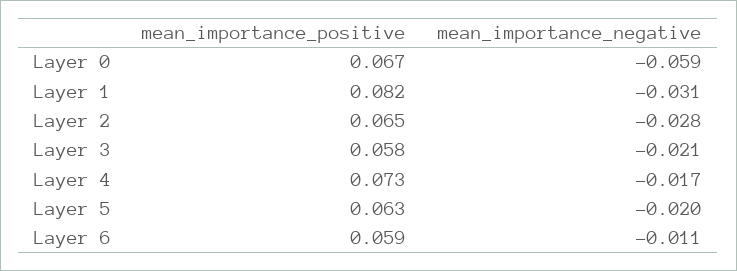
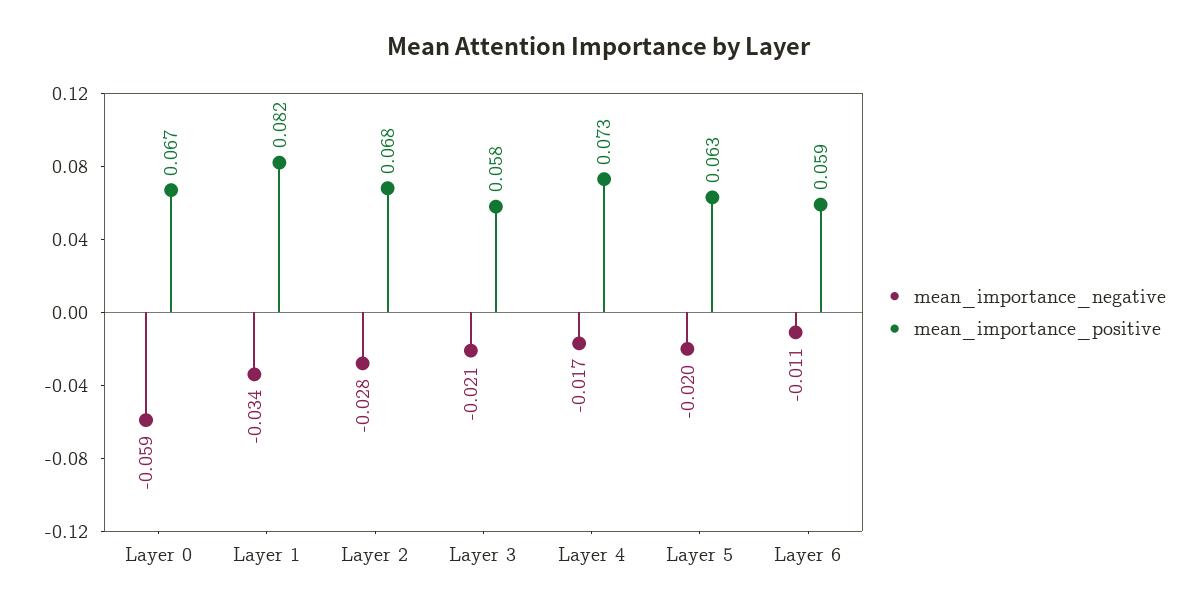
  {
    "mean_importance_positive": {
      "Layer 0": 0.067,
      "Layer 1": 0.082,
-     "Layer 2": 0.065,
+     "Layer 2": 0.068,
      "Layer 3": 0.058,
      "Layer 4": 0.073,
      "Layer 5": 0.063,
      "Layer 6": 0.059
    },
    "mean_importance_negative": {
      "Layer 0": -0.059,
-     "Layer 1": -0.031,
+     "Layer 1": -0.034,
      "Layer 2": -0.028,
      "Layer 3": -0.021,
      "Layer 4": -0.017,
      "Layer 5": -0.02,
      "Layer 6": -0.011
    }
  }

